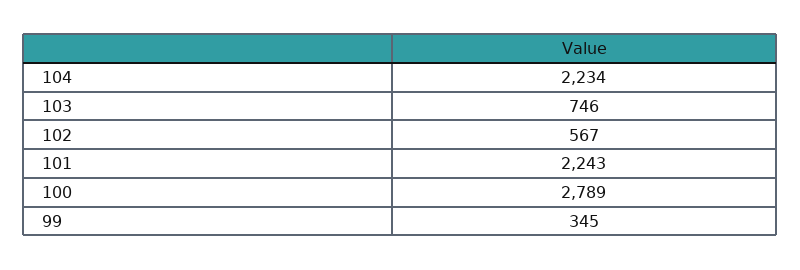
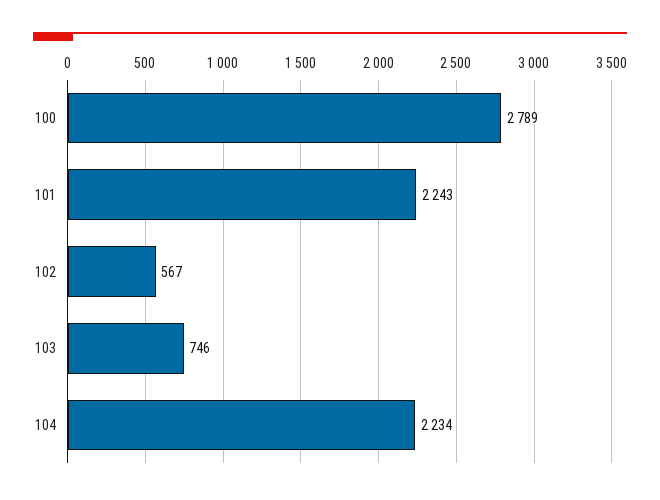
  {
    "104": 2234,
    "103": 746,
    "102": 567,
    "101": 2243,
-   "100": 2789,
+   "100": 2789
-   "99": 345
  }

